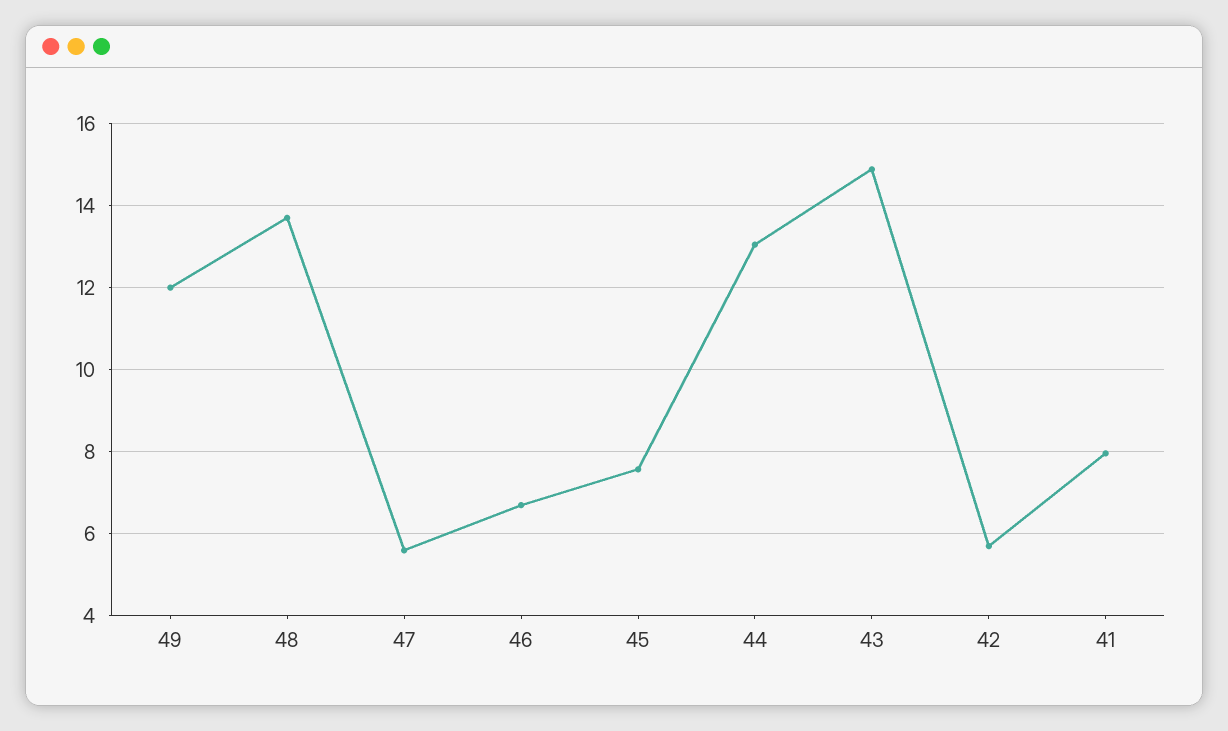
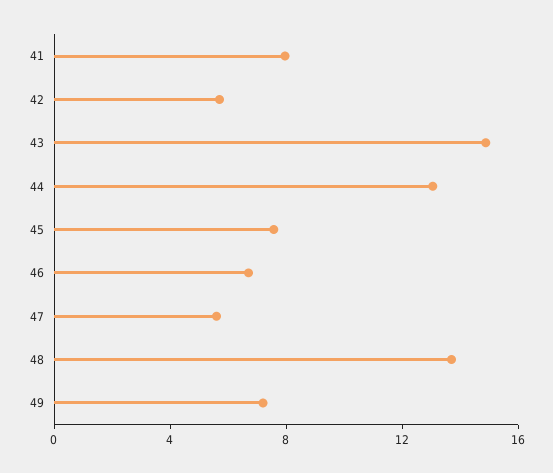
  {
-   "49": 12,
+   "49": 7,
    "48": 13.8,
    "47": 5.6,
    "46": 6.8,
    "45": 7.6,
    "44": 13,
    "43": 14.8,
    "42": 5.8,
    "41": 8
  }

